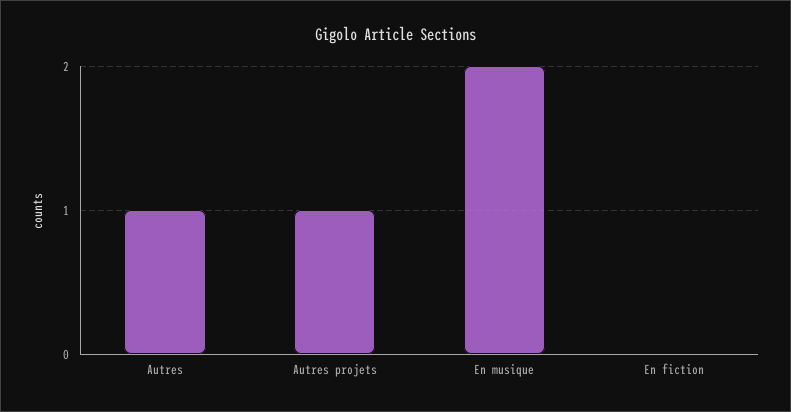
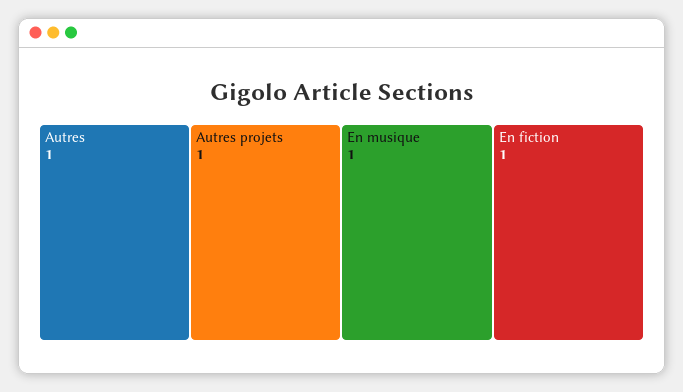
  {
    "Autres": 1,
    "Autres projets": 1,
-   "En musique": 2,
+   "En musique": 1,
-   "En fiction": 0
+   "En fiction": 1
  }

